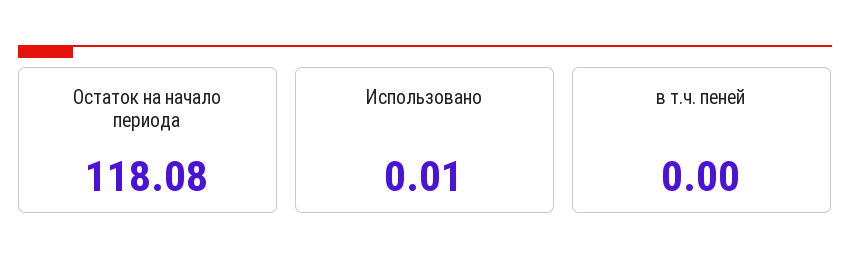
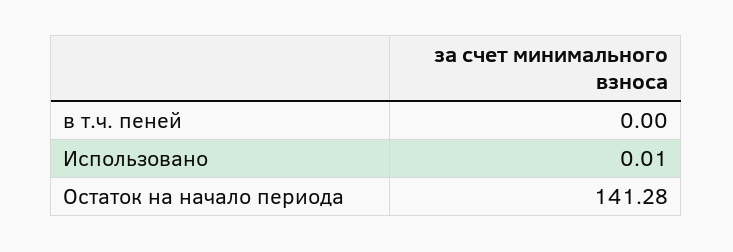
  {
-   "Остаток на начало периода": 118.08,
+   "Остаток на начало периода": 141.28,
    "Использовано": 0.01,
    "в т.ч. пеней": 0
  }

